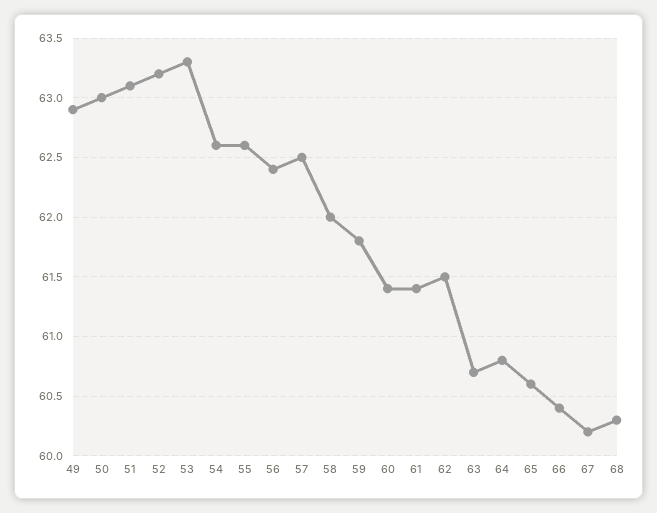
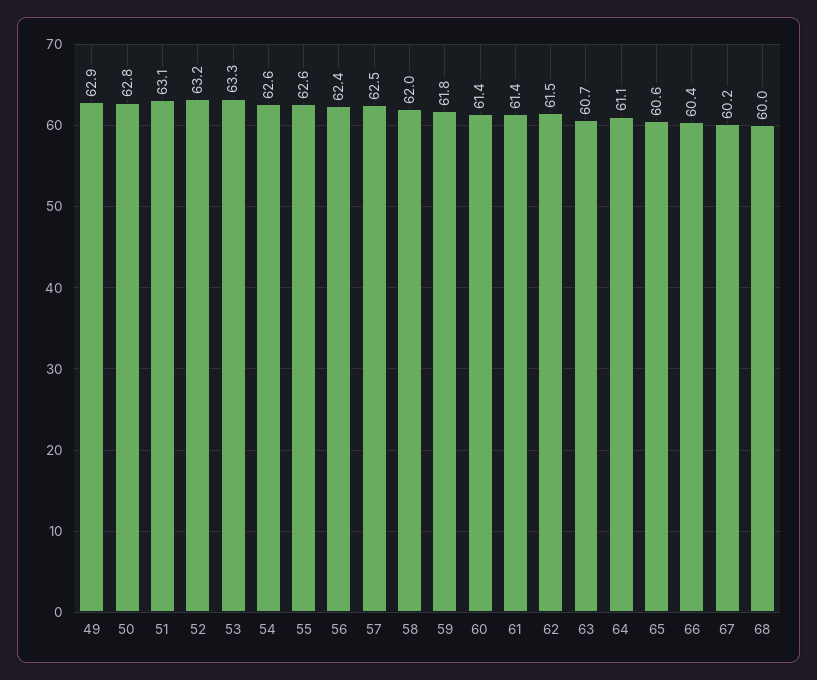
  {
    "49": 62.9,
-   "50": 63,
+   "50": 62.8,
    "51": 63.1,
    "52": 63.2,
    "53": 63.3,
    "54": 62.6,
    "55": 62.6,
    "56": 62.4,
    "57": 62.5,
    "58": 62,
    "59": 61.8,
    "60": 61.4,
    "61": 61.4,
    "62": 61.5,
    "63": 60.7,
-   "64": 60.8,
+   "64": 61.1,
    "65": 60.6,
    "66": 60.4,
    "67": 60.2,
-   "68": 60.3
+   "68": 60
  }

